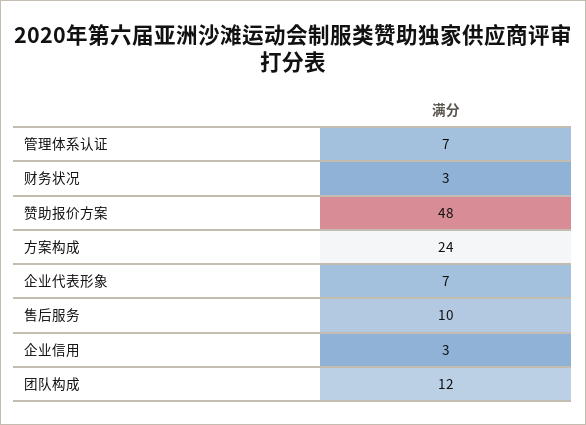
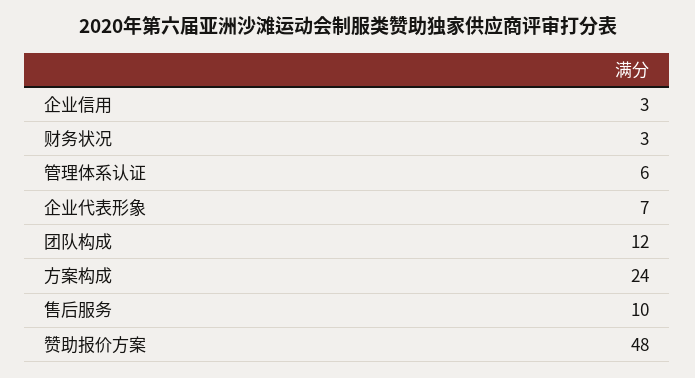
  {
-   "管理体系认证": 7,
+   "管理体系认证": 6,
    "财务状况": 3,
    "赞助报价方案": 48,
    "方案构成": 24,
    "企业代表形象": 7,
    "售后服务": 10,
    "企业信用": 3,
    "团队构成": 12
  }

